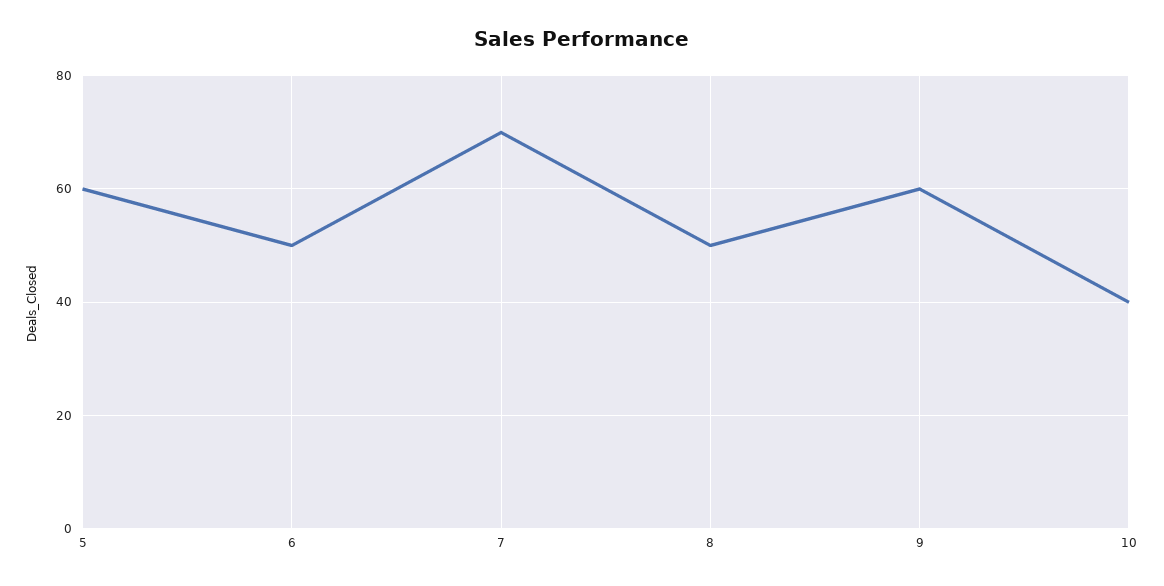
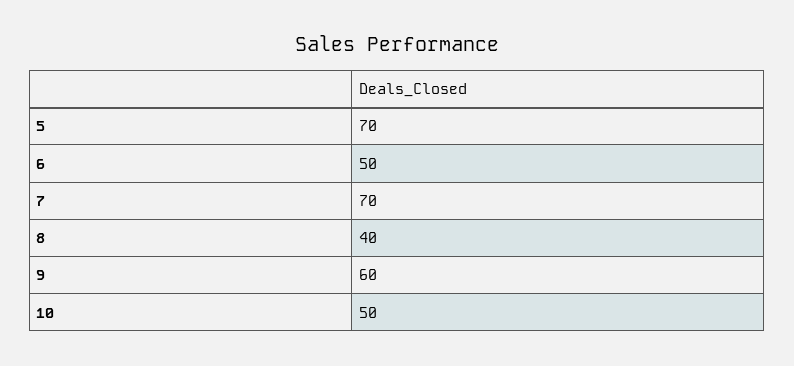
  {
-   "5": 60,
+   "5": 70,
    "6": 50,
    "7": 70,
-   "8": 50,
+   "8": 40,
    "9": 60,
-   "10": 40
+   "10": 50
  }

